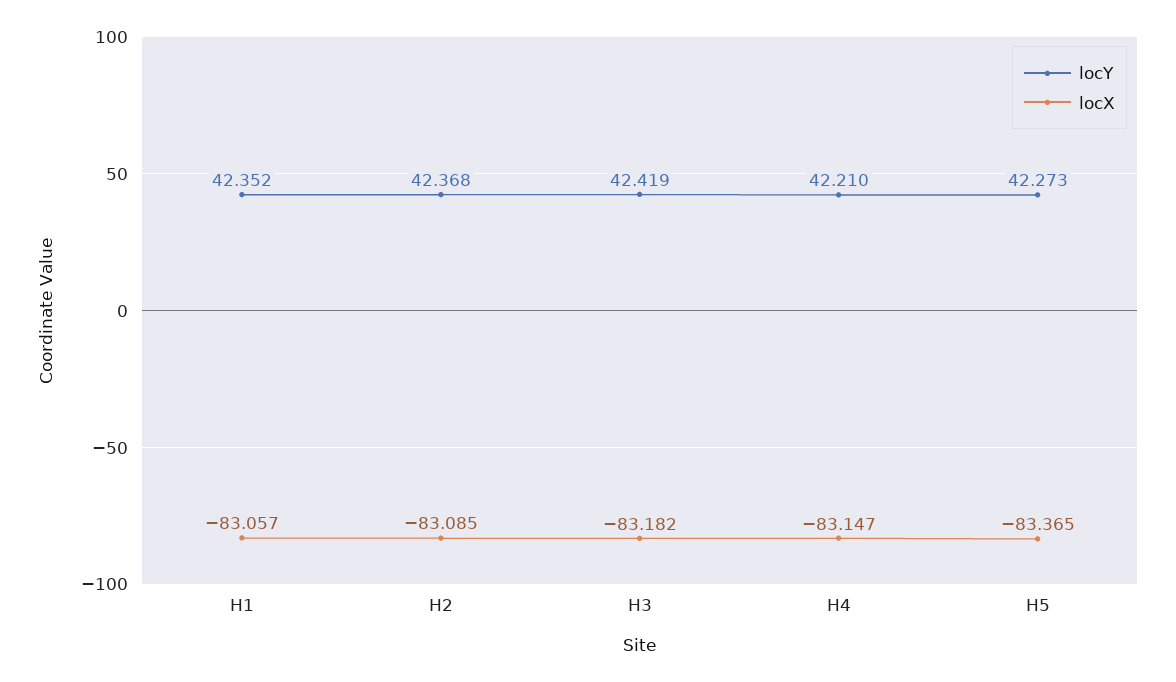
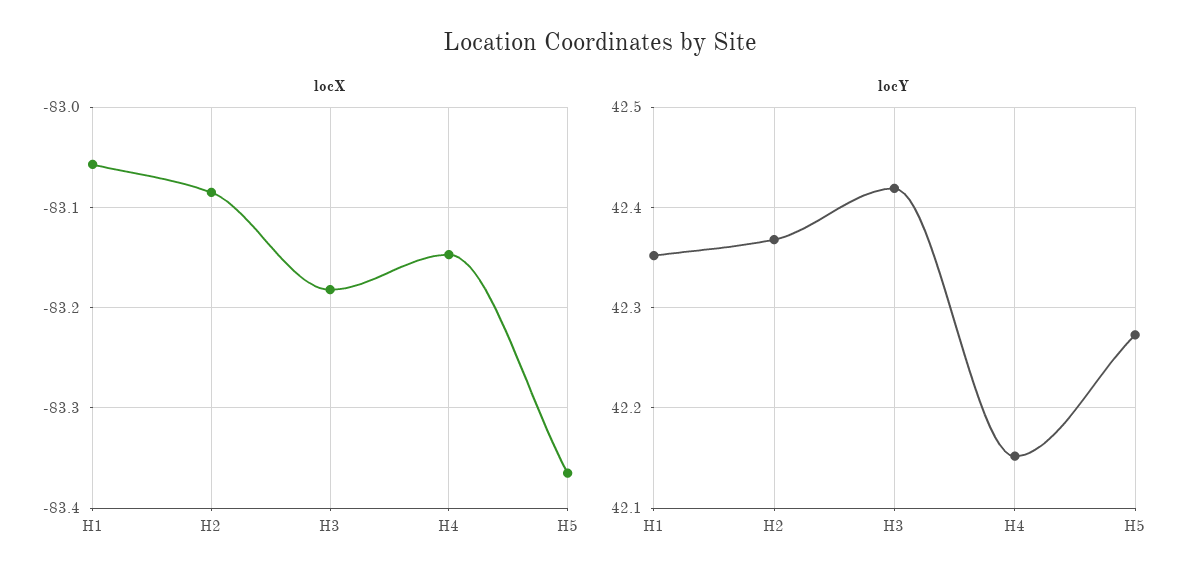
  {
    "locY": {
      "H1": 42.352,
      "H2": 42.368,
      "H3": 42.419,
-     "H4": 42.21,
+     "H4": 42.15,
      "H5": 42.273
    },
    "locX": {
      "H1": -83.057,
      "H2": -83.085,
      "H3": -83.182,
      "H4": -83.147,
      "H5": -83.365
    }
  }

